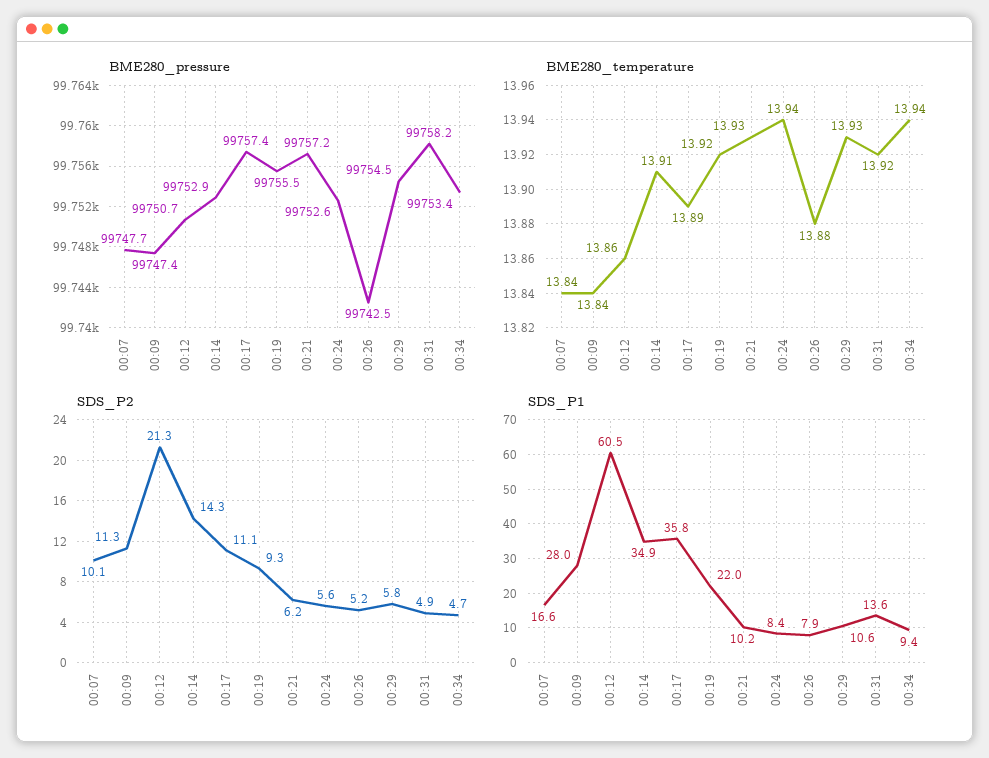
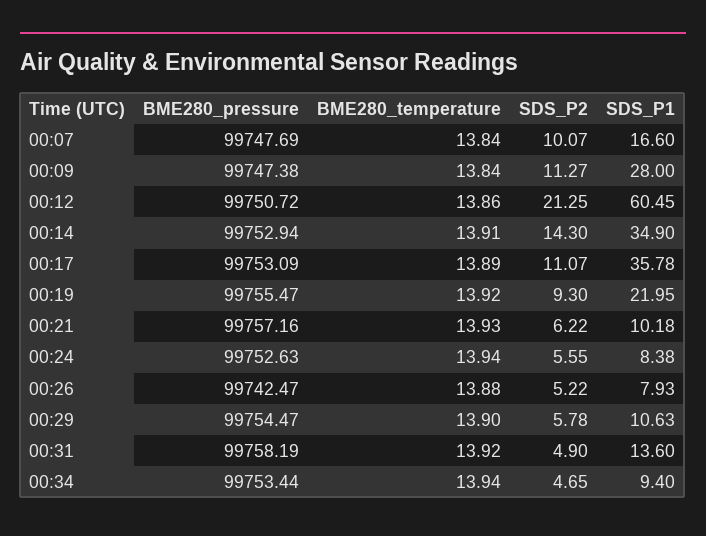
  {
    "BME280_pressure": {
      "00:07": 99747.69,
      "00:09": 99747.38,
      "00:12": 99750.72,
      "00:14": 99752.94,
-     "00:17": 99757.4,
+     "00:17": 99753.09,
      "00:19": 99755.47,
      "00:21": 99757.16,
      "00:24": 99752.63,
      "00:26": 99742.47,
      "00:29": 99754.47,
      "00:31": 99758.19,
      "00:34": 99753.44
    },
    "BME280_temperature": {
      "00:07": 13.84,
      "00:09": 13.84,
      "00:12": 13.86,
      "00:14": 13.91,
      "00:17": 13.89,
      "00:19": 13.92,
      "00:21": 13.93,
      "00:24": 13.94,
      "00:26": 13.88,
-     "00:29": 13.93,
+     "00:29": 13.9,
      "00:31": 13.92,
      "00:34": 13.94
    },
    "SDS_P2": {
      "00:07": 10.07,
      "00:09": 11.27,
      "00:12": 21.25,
      "00:14": 14.3,
      "00:17": 11.07,
      "00:19": 9.3,
      "00:21": 6.22,
      "00:24": 5.55,
      "00:26": 5.22,
      "00:29": 5.78,
      "00:31": 4.9,
      "00:34": 4.65
    },
    "SDS_P1": {
      "00:07": 16.6,
      "00:09": 28,
      "00:12": 60.45,
      "00:14": 34.9,
      "00:17": 35.78,
      "00:19": 21.95,
      "00:21": 10.18,
      "00:24": 8.38,
      "00:26": 7.93,
      "00:29": 10.63,
      "00:31": 13.6,
      "00:34": 9.4
    }
  }

